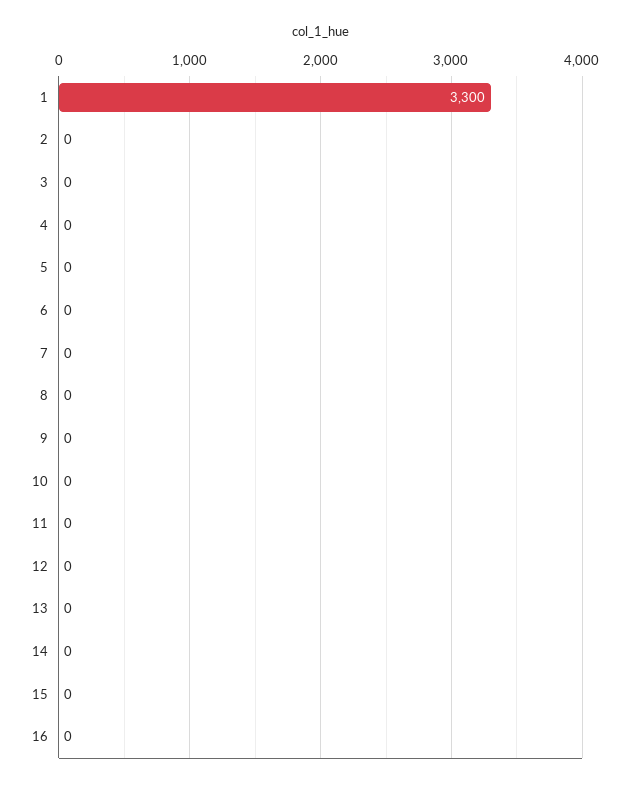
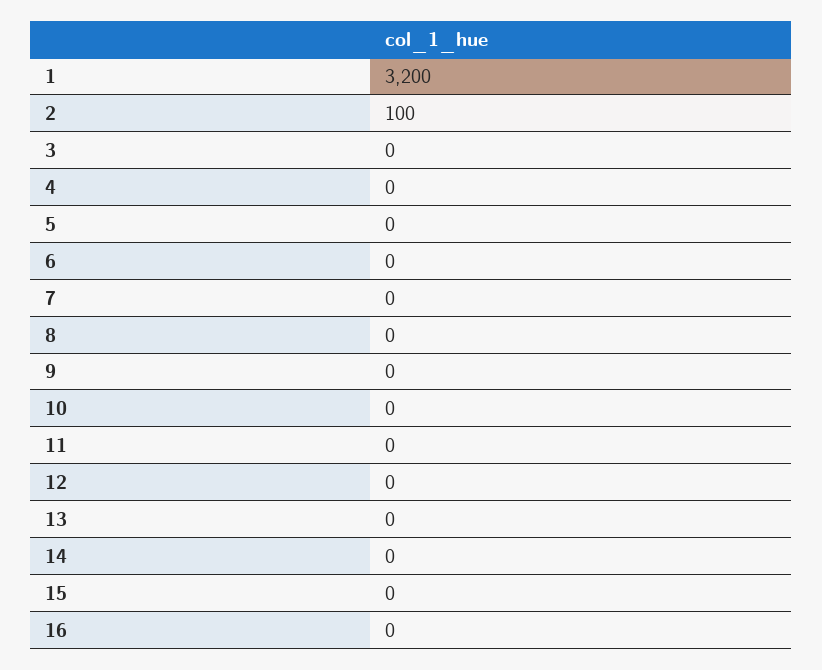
  {
-   "1": 3300,
+   "1": 3200,
-   "2": 0,
+   "2": 100,
    "3": 0,
    "4": 0,
    "5": 0,
    "6": 0,
    "7": 0,
    "8": 0,
    "9": 0,
    "10": 0,
    "11": 0,
    "12": 0,
    "13": 0,
    "14": 0,
    "15": 0,
    "16": 0
  }

